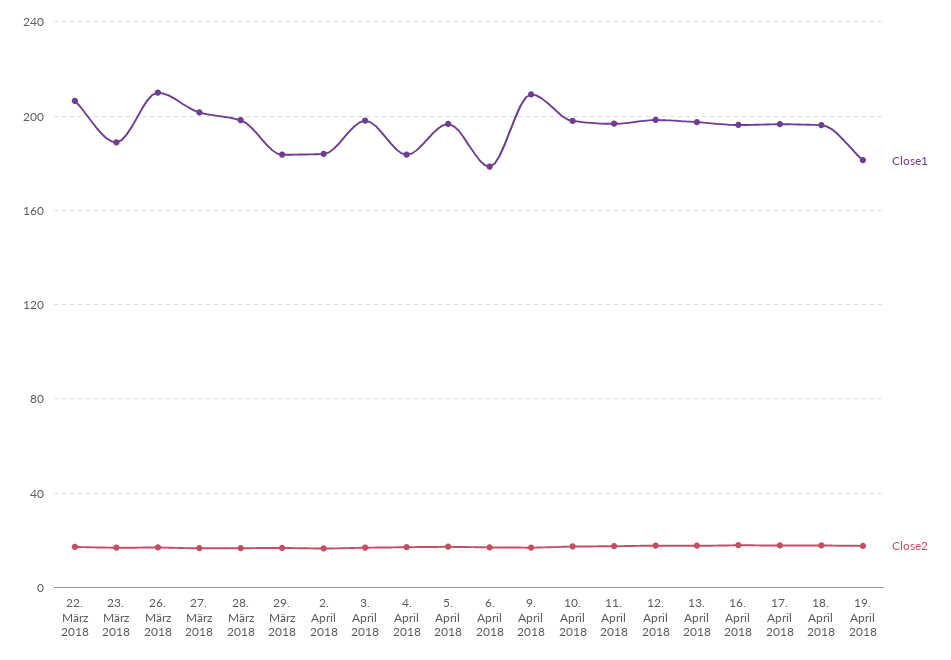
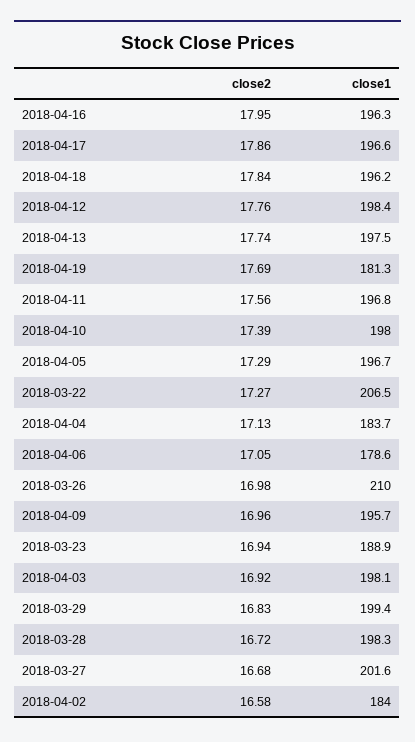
  {
    "Close1": {
      "22. März 2018": 206.5,
      "23. März 2018": 188.9,
      "26. März 2018": 210,
      "27. März 2018": 201.6,
      "28. März 2018": 198.3,
-     "29. März 2018": 185,
+     "29. März 2018": 199.4,
      "2. April 2018": 184,
      "3. April 2018": 198.1,
      "4. April 2018": 183.7,
      "5. April 2018": 196.7,
      "6. April 2018": 178.6,
-     "9. April 2018": 210,
+     "9. April 2018": 195.7,
      "10. April 2018": 198,
      "11. April 2018": 196.8,
      "12. April 2018": 198.4,
      "13. April 2018": 197.5,
      "16. April 2018": 196.3,
      "17. April 2018": 196.6,
      "18. April 2018": 196.2,
      "19. April 2018": 181.3
    },
    "Close2": {
      "22. März 2018": 17.27,
      "23. März 2018": 16.94,
      "26. März 2018": 16.98,
      "27. März 2018": 16.68,
      "28. März 2018": 16.72,
      "29. März 2018": 16.83,
      "2. April 2018": 16.58,
      "3. April 2018": 16.92,
      "4. April 2018": 17.13,
      "5. April 2018": 17.29,
      "6. April 2018": 17.05,
      "9. April 2018": 16.96,
      "10. April 2018": 17.39,
      "11. April 2018": 17.56,
      "12. April 2018": 17.76,
      "13. April 2018": 17.74,
      "16. April 2018": 17.95,
      "17. April 2018": 17.86,
      "18. April 2018": 17.84,
      "19. April 2018": 17.69
    }
  }

